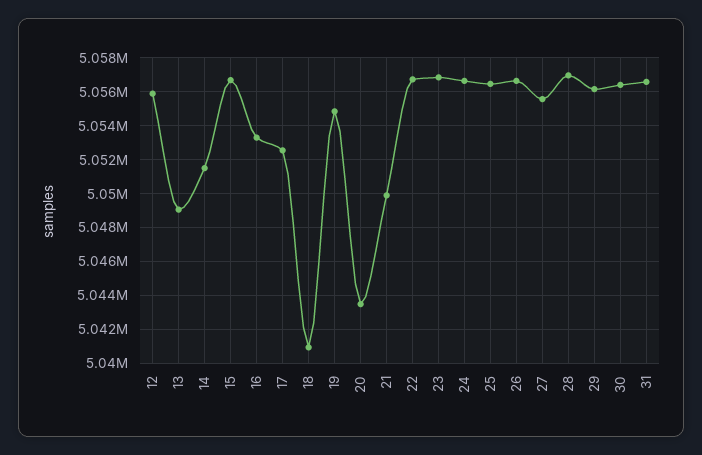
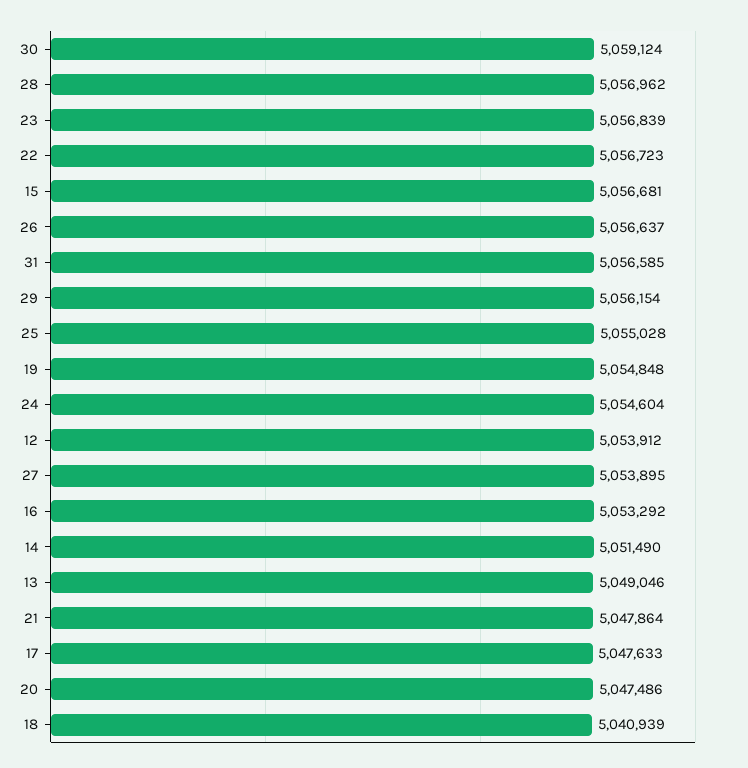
  {
-   "12": 5056000,
+   "12": 5053912,
    "13": 5049046,
    "14": 5051490,
    "15": 5056681,
    "16": 5053292,
-   "17": 5052500,
+   "17": 5047633,
    "18": 5040939,
    "19": 5054848,
-   "20": 5043500,
+   "20": 5047486,
-   "21": 5050000,
+   "21": 5047864,
    "22": 5056723,
    "23": 5056839,
-   "24": 5056500,
+   "24": 5054604,
-   "25": 5056500,
+   "25": 5055028,
    "26": 5056637,
-   "27": 5055500,
+   "27": 5053895,
    "28": 5056962,
    "29": 5056154,
-   "30": 5056500,
+   "30": 5059124,
    "31": 5056585
  }

